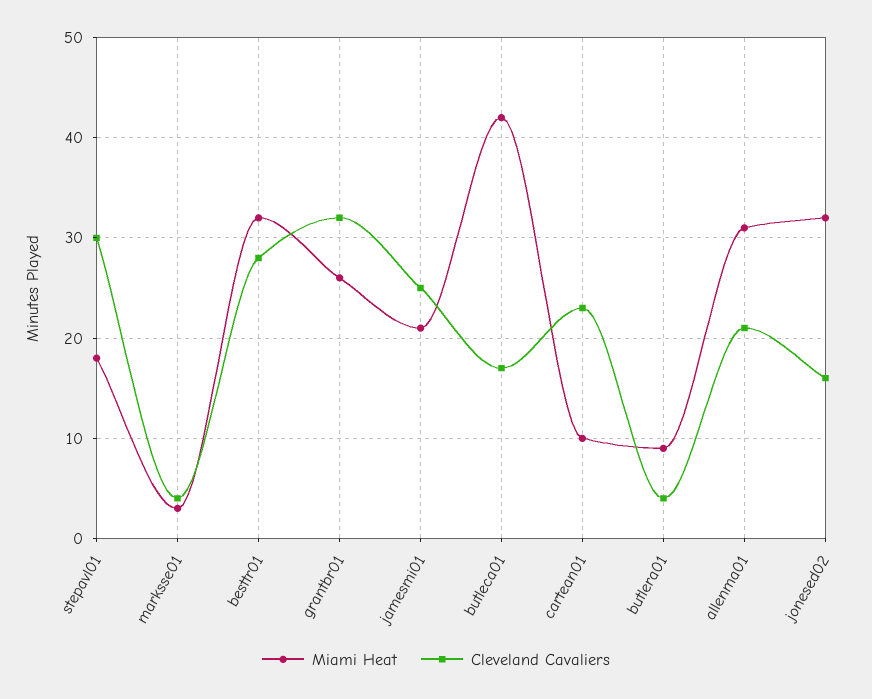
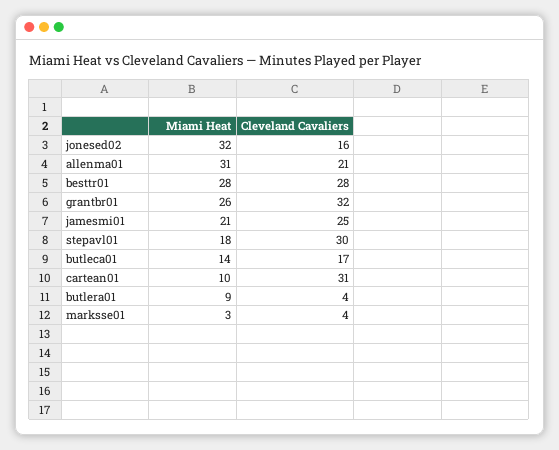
  {
    "Miami Heat": {
      "stepavl01": 18,
      "marksse01": 3,
-     "besttr01": 32,
+     "besttr01": 28,
      "grantbr01": 26,
      "jamesmi01": 21,
-     "butleca01": 42,
+     "butleca01": 14,
      "cartean01": 10,
      "butlera01": 9,
      "allenma01": 31,
      "jonesed02": 32
    },
    "Cleveland Cavaliers": {
      "stepavl01": 30,
      "marksse01": 4,
      "besttr01": 28,
      "grantbr01": 32,
      "jamesmi01": 25,
      "butleca01": 17,
-     "cartean01": 23,
+     "cartean01": 31,
      "butlera01": 4,
      "allenma01": 21,
      "jonesed02": 16
    }
  }

